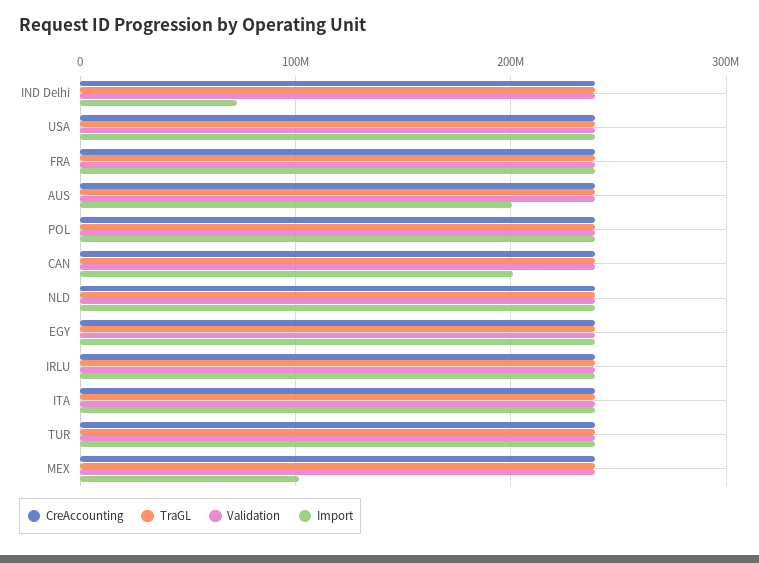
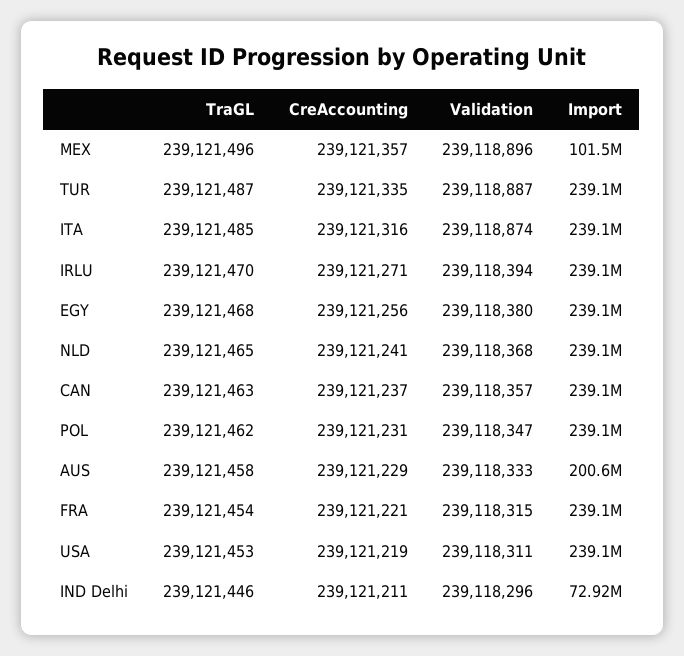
  {
    "CreAccounting": {
      "IND Delhi": 239121211,
      "USA": 239121219,
      "FRA": 239121221,
      "AUS": 239121229,
      "POL": 239121231,
      "CAN": 239121237,
      "NLD": 239121241,
      "EGY": 239121256,
      "IRLU": 239121271,
      "ITA": 239121316,
      "TUR": 239121335,
      "MEX": 239121357
    },
    "TraGL": {
      "IND Delhi": 239121446,
      "USA": 239121453,
      "FRA": 239121454,
      "AUS": 239121458,
      "POL": 239121462,
      "CAN": 239121463,
      "NLD": 239121465,
      "EGY": 239121468,
      "IRLU": 239121470,
      "ITA": 239121485,
      "TUR": 239121487,
      "MEX": 239121496
    },
    "Validation": {
      "IND Delhi": 239118296,
      "USA": 239118311,
      "FRA": 239118315,
      "AUS": 239118333,
      "POL": 239118347,
      "CAN": 239118357,
      "NLD": 239118368,
      "EGY": 239118380,
      "IRLU": 239118394,
      "ITA": 239118874,
      "TUR": 239118887,
      "MEX": 239118896
    },
    "Import": {
      "IND Delhi": 72920000,
      "USA": 239100000,
      "FRA": 239100000,
      "AUS": 200600000,
      "POL": 239100000,
-     "CAN": 200000000,
+     "CAN": 239100000,
      "NLD": 239100000,
      "EGY": 239100000,
      "IRLU": 239100000,
      "ITA": 239100000,
      "TUR": 239100000,
      "MEX": 101500000
    }
  }

